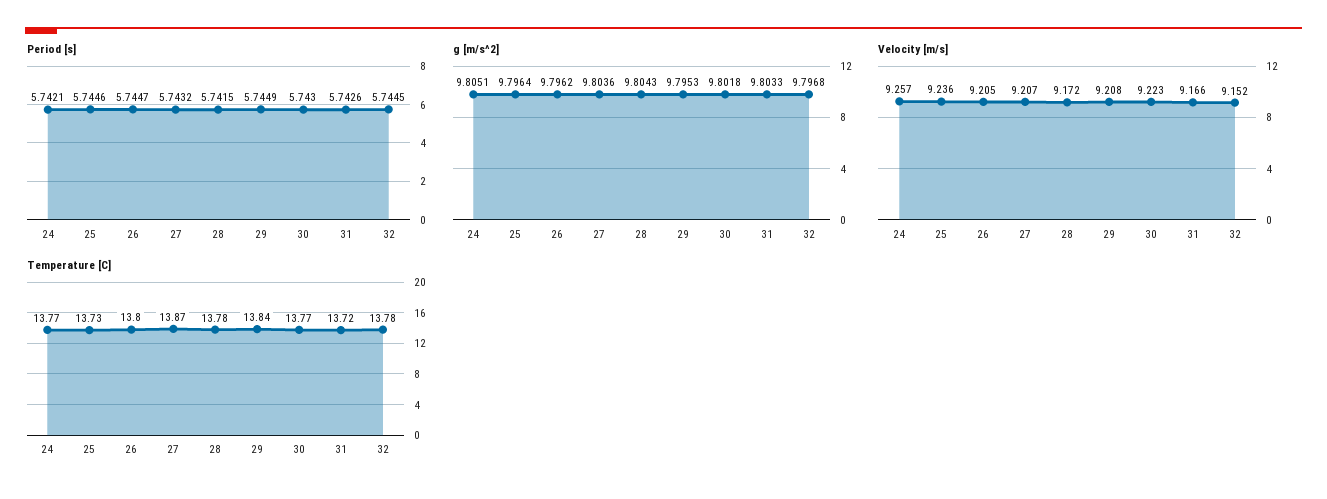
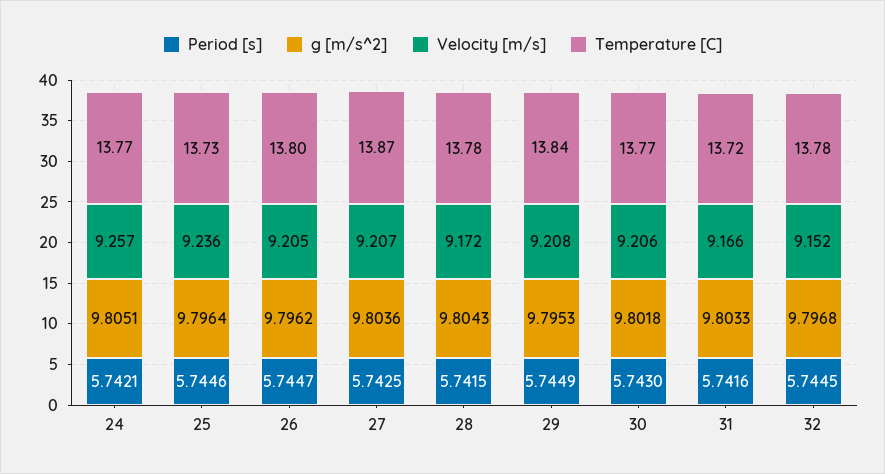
  {
    "Period [s]": {
      "24": 5.7421,
      "25": 5.7446,
      "26": 5.7447,
-     "27": 5.7432,
+     "27": 5.7425,
      "28": 5.7415,
      "29": 5.7449,
      "30": 5.743,
-     "31": 5.7426,
+     "31": 5.7416,
      "32": 5.7445
    },
    "g [m/s^2]": {
      "24": 9.8051,
      "25": 9.7964,
      "26": 9.7962,
      "27": 9.8036,
      "28": 9.8043,
      "29": 9.7953,
      "30": 9.8018,
      "31": 9.8033,
      "32": 9.7968
    },
    "Velocity [m/s]": {
      "24": 9.257,
      "25": 9.236,
      "26": 9.205,
      "27": 9.207,
      "28": 9.172,
      "29": 9.208,
-     "30": 9.223,
+     "30": 9.206,
      "31": 9.166,
      "32": 9.152
    },
    "Temperature [C]": {
      "24": 13.77,
      "25": 13.73,
      "26": 13.8,
      "27": 13.87,
      "28": 13.78,
      "29": 13.84,
      "30": 13.77,
      "31": 13.72,
      "32": 13.78
    }
  }

